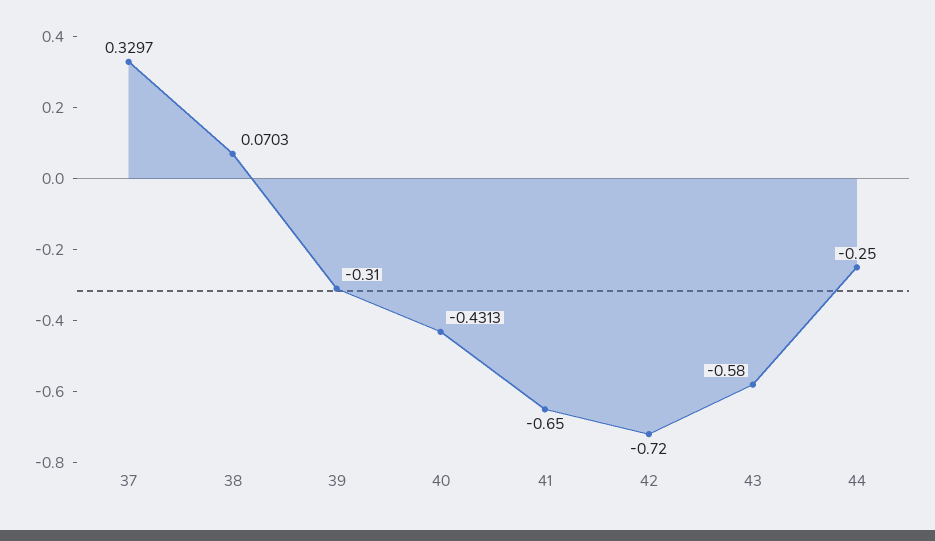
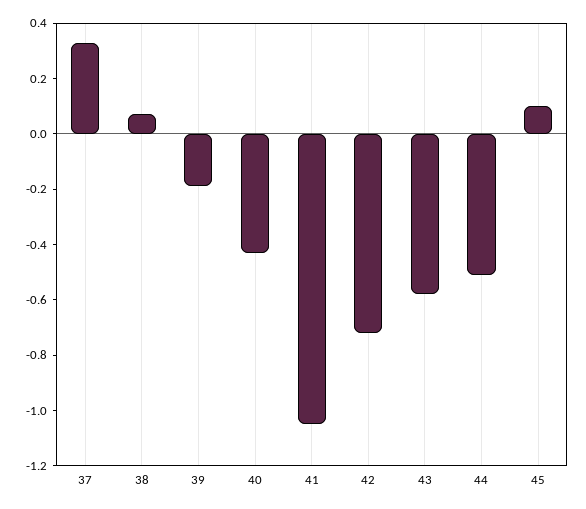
  {
    "37": 0.3297,
    "38": 0.0703,
-   "39": -0.31,
+   "39": -0.2,
    "40": -0.4313,
-   "41": -0.65,
+   "41": -1.05,
    "42": -0.72,
    "43": -0.58,
-   "44": -0.25
+   "44": -0.5,
+   "45": 0.1
  }

